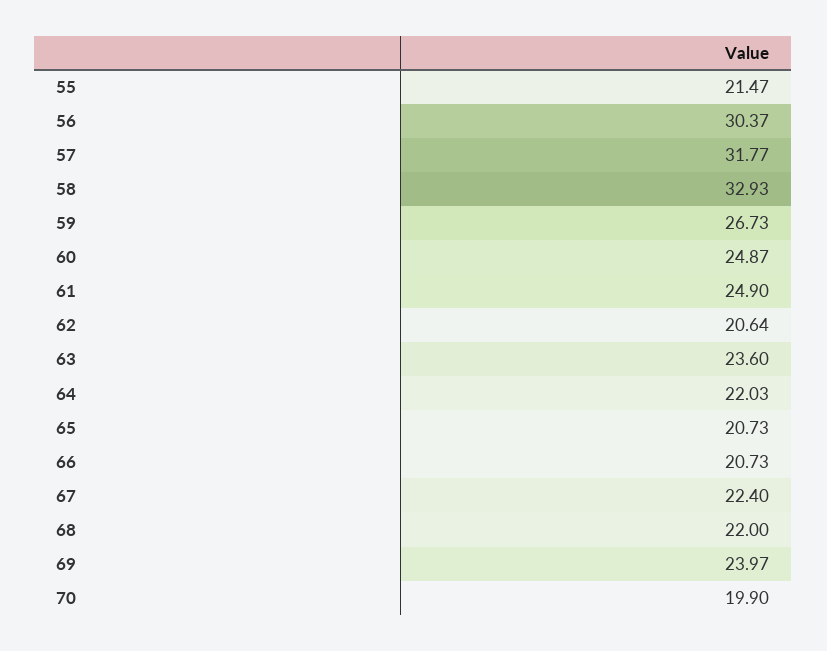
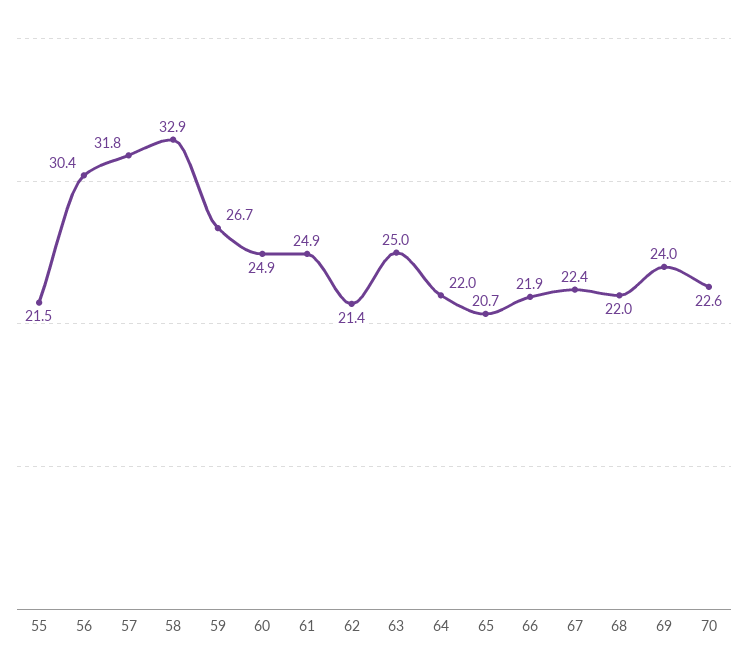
  {
    "55": 21.47,
    "56": 30.37,
    "57": 31.77,
    "58": 32.93,
    "59": 26.73,
    "60": 24.87,
    "61": 24.9,
-   "62": 20.64,
+   "62": 21.4,
-   "63": 23.6,
+   "63": 25,
    "64": 22.03,
    "65": 20.73,
-   "66": 20.73,
+   "66": 21.9,
    "67": 22.4,
    "68": 22,
    "69": 23.97,
-   "70": 19.9
+   "70": 22.6
  }

